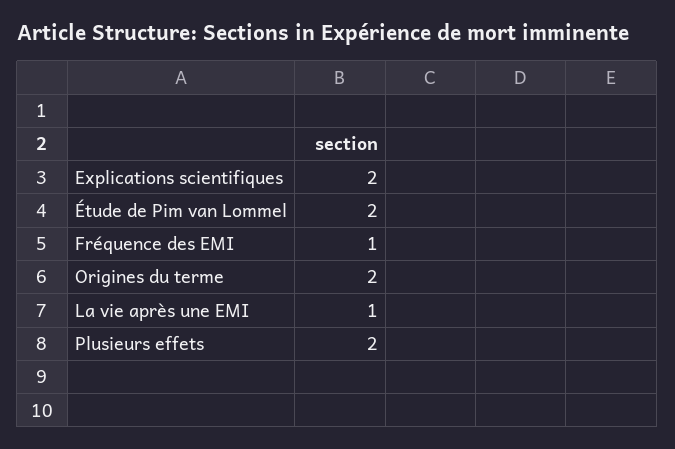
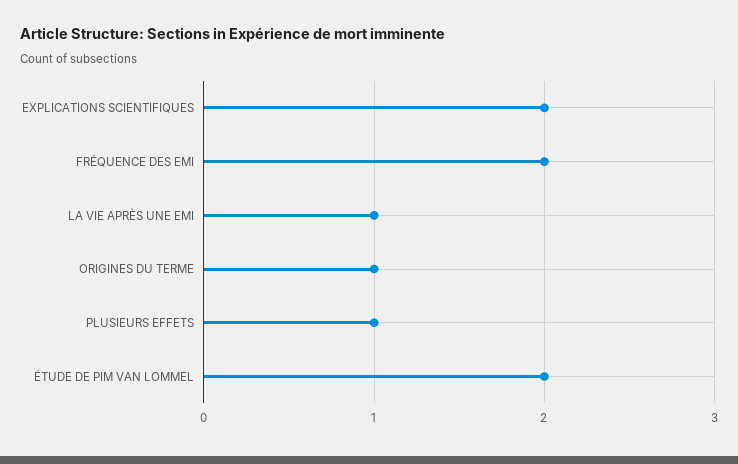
  {
    "Explications scientifiques": 2,
    "Étude de Pim van Lommel": 2,
-   "Fréquence des EMI": 1,
+   "Fréquence des EMI": 2,
-   "Origines du terme": 2,
+   "Origines du terme": 1,
    "La vie après une EMI": 1,
-   "Plusieurs effets": 2
+   "Plusieurs effets": 1
  }

